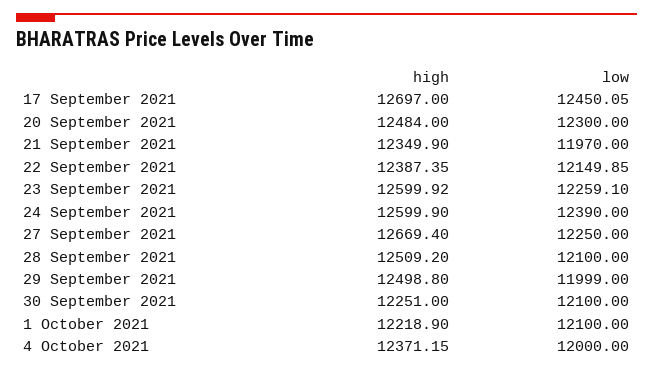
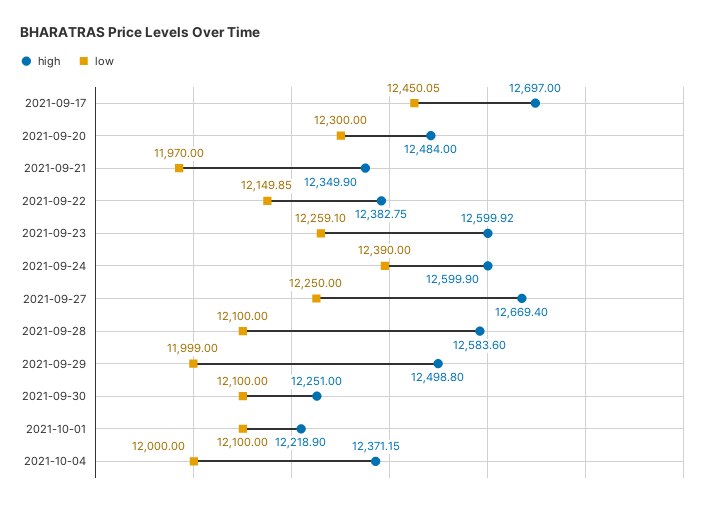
  {
    "high": {
      "17 September 2021": 12697,
      "20 September 2021": 12484,
      "21 September 2021": 12349.9,
-     "22 September 2021": 12387.35,
+     "22 September 2021": 12382.75,
      "23 September 2021": 12599.92,
      "24 September 2021": 12599.9,
      "27 September 2021": 12669.4,
-     "28 September 2021": 12509.2,
+     "28 September 2021": 12583.6,
      "29 September 2021": 12498.8,
      "30 September 2021": 12251,
      "1 October 2021": 12218.9,
      "4 October 2021": 12371.15
    },
    "low": {
      "17 September 2021": 12450.05,
      "20 September 2021": 12300,
      "21 September 2021": 11970,
      "22 September 2021": 12149.85,
      "23 September 2021": 12259.1,
      "24 September 2021": 12390,
      "27 September 2021": 12250,
      "28 September 2021": 12100,
      "29 September 2021": 11999,
      "30 September 2021": 12100,
      "1 October 2021": 12100,
      "4 October 2021": 12000
    }
  }

